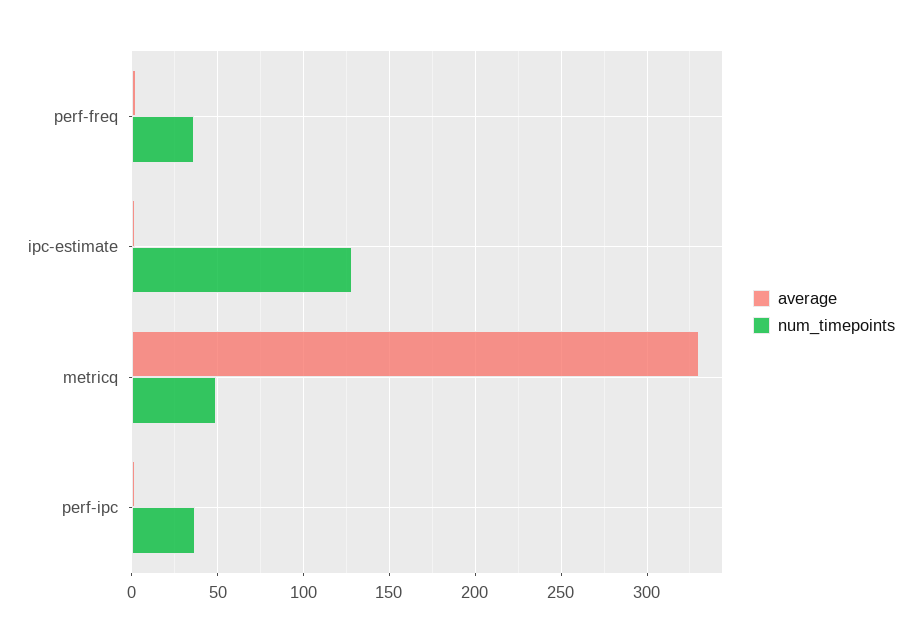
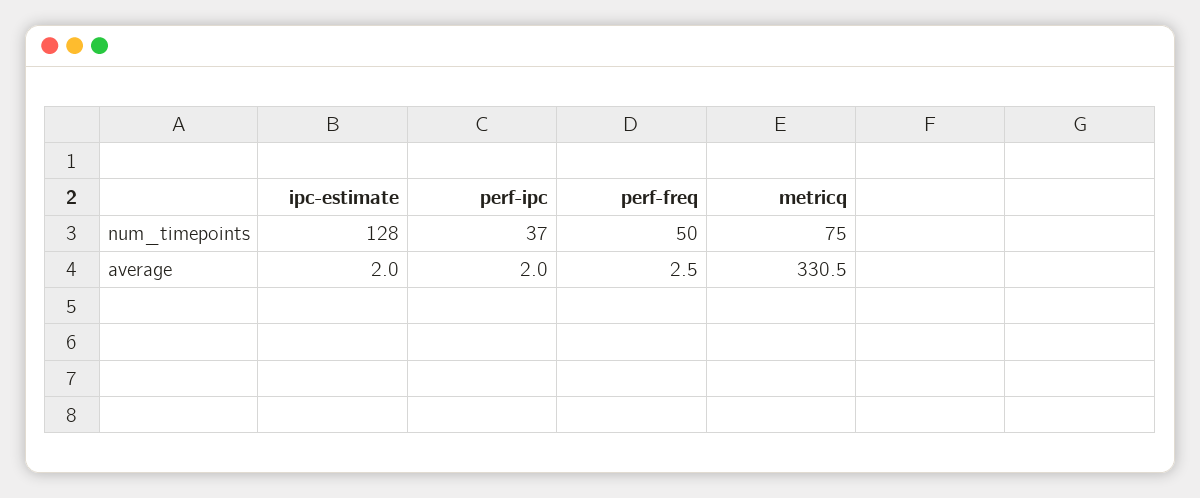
  {
    "average": {
      "perf-freq": 2.5,
      "ipc-estimate": 2,
      "metricq": 330.5,
      "perf-ipc": 2
    },
    "num_timepoints": {
-     "perf-freq": 35,
+     "perf-freq": 50,
      "ipc-estimate": 128,
-     "metricq": 50,
+     "metricq": 75,
      "perf-ipc": 37
    }
  }

